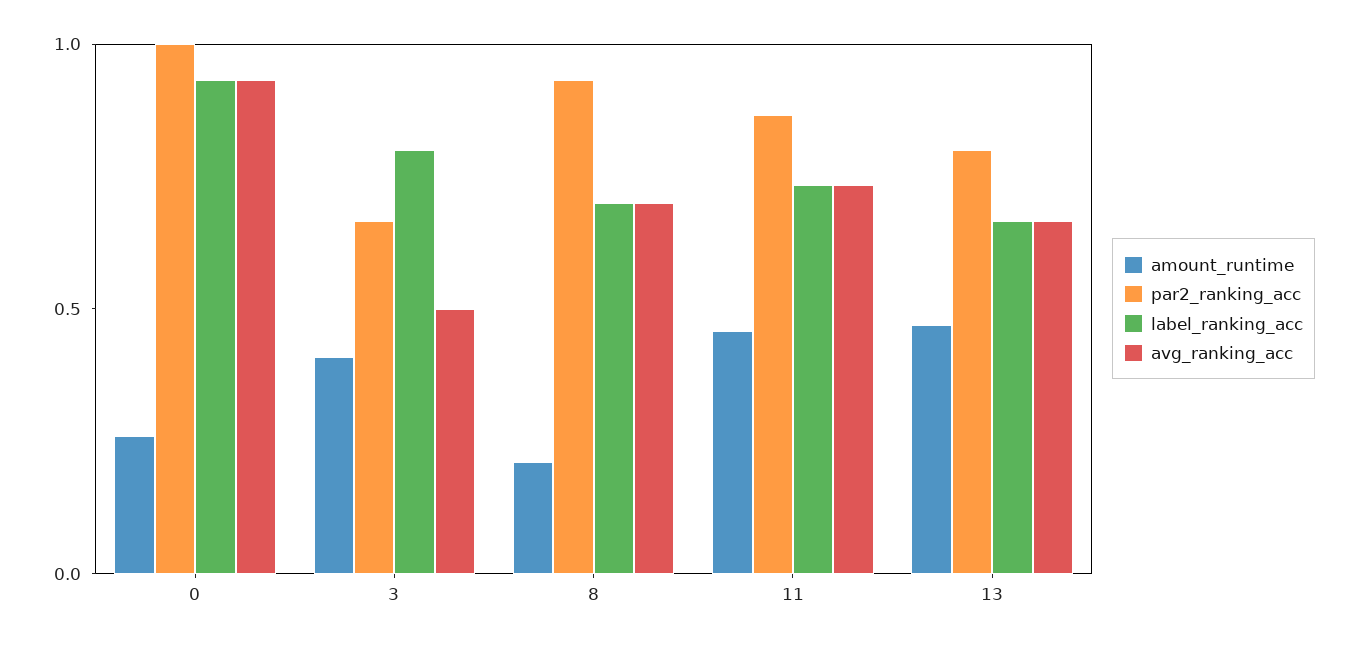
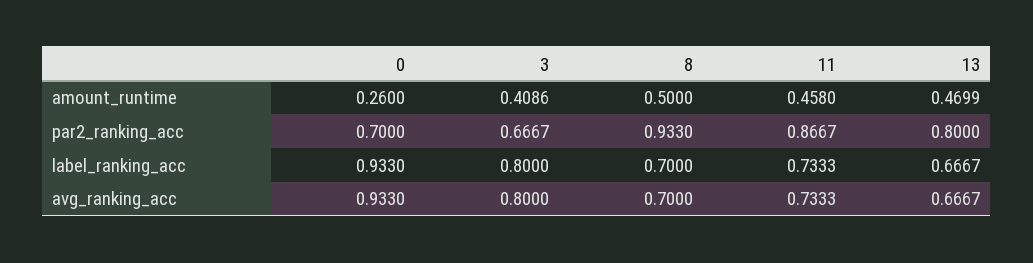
  {
    "amount_runtime": {
      "0": 0.26,
      "3": 0.4086,
-     "8": 0.2,
+     "8": 0.5,
      "11": 0.458,
      "13": 0.4699
    },
    "par2_ranking_acc": {
-     "0": 1,
+     "0": 0.7,
      "3": 0.6667,
      "8": 0.933,
      "11": 0.8667,
      "13": 0.8
    },
    "label_ranking_acc": {
      "0": 0.933,
      "3": 0.8,
      "8": 0.7,
      "11": 0.7333,
      "13": 0.6667
    },
    "avg_ranking_acc": {
      "0": 0.933,
-     "3": 0.5,
+     "3": 0.8,
      "8": 0.7,
      "11": 0.7333,
      "13": 0.6667
    }
  }

